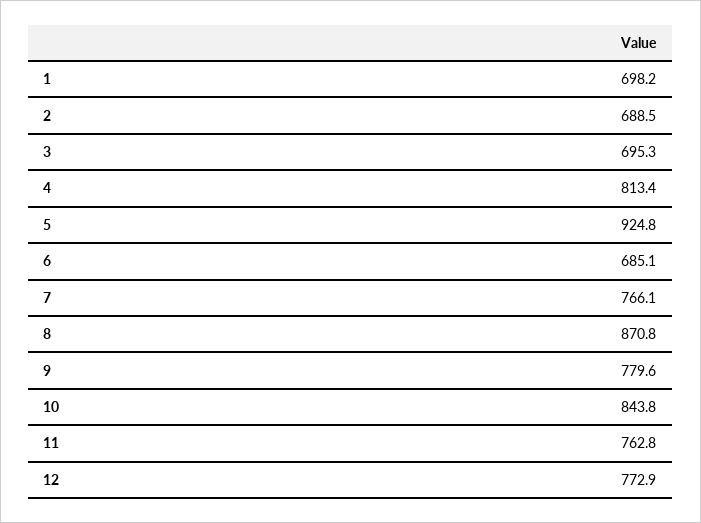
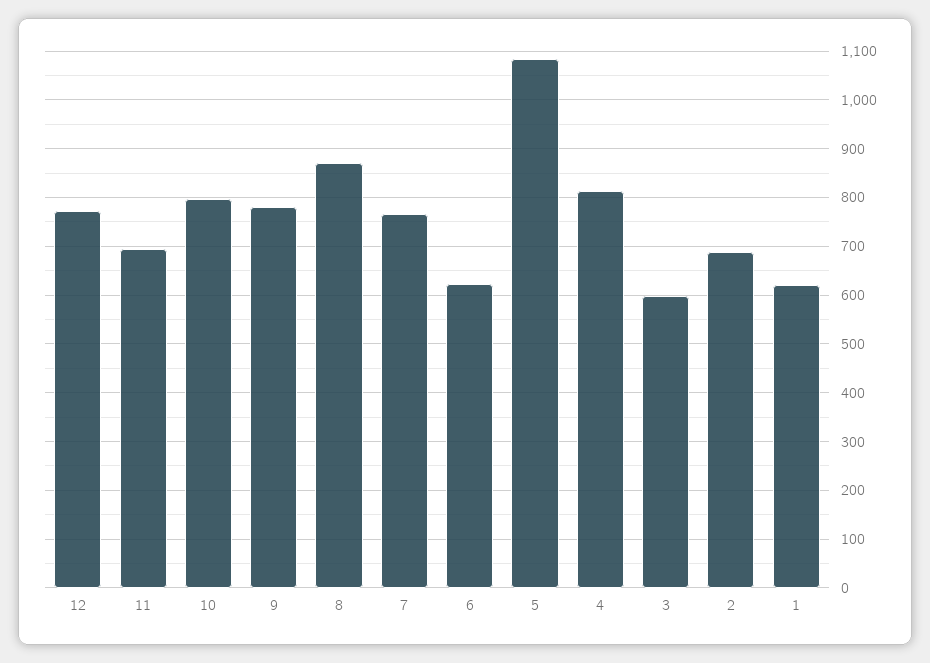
  {
-   "1": 698.2,
+   "1": 620,
    "2": 688.5,
-   "3": 695.3,
+   "3": 600,
    "4": 813.4,
-   "5": 924.8,
+   "5": 1080,
-   "6": 685.1,
+   "6": 620,
    "7": 766.1,
    "8": 870.8,
    "9": 779.6,
-   "10": 843.8,
+   "10": 800,
-   "11": 762.8,
+   "11": 700,
    "12": 772.9
  }

